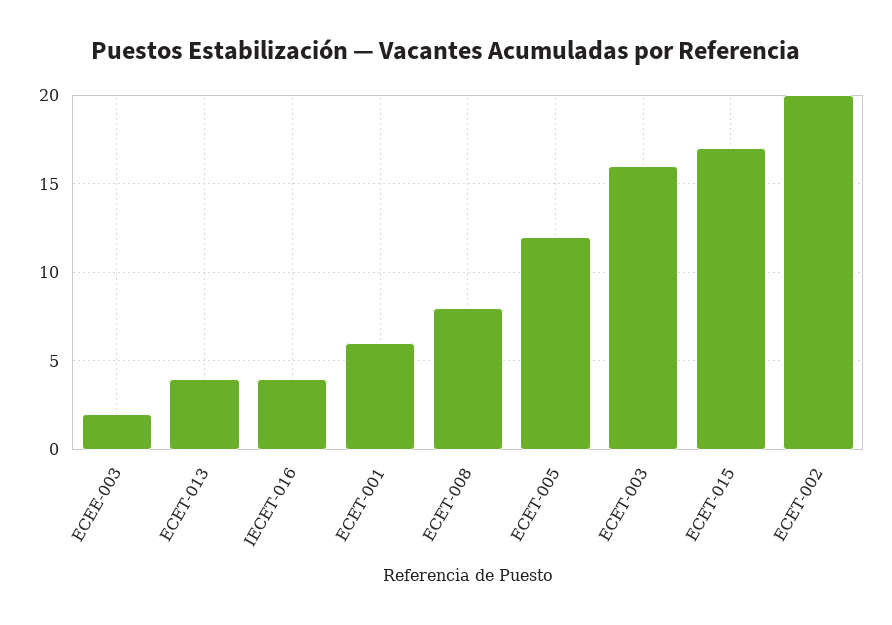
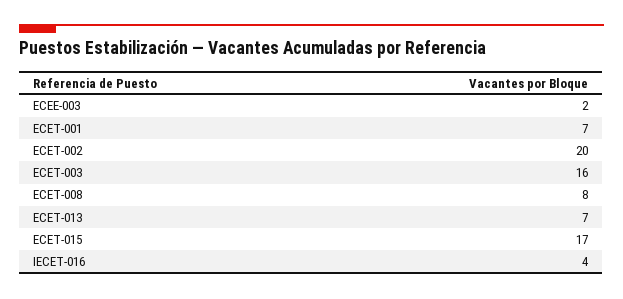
  {
    "ECEE-003": 2,
-   "ECET-013": 4,
+   "ECET-013": 7,
    "IECET-016": 4,
-   "ECET-001": 6,
+   "ECET-001": 7,
    "ECET-008": 8,
-   "ECET-005": 12,
    "ECET-003": 16,
    "ECET-015": 17,
    "ECET-002": 20
  }

